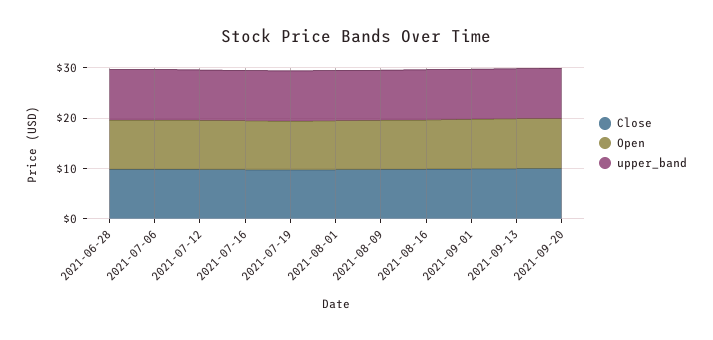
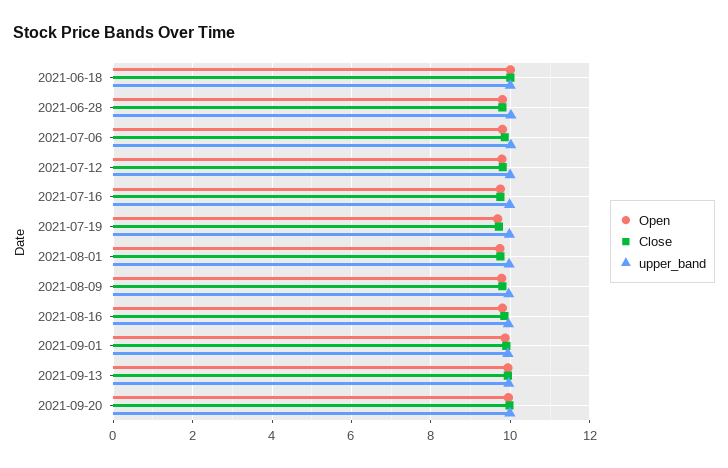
  {
    "Close": {
      "2021-06-28": 9.8,
      "2021-07-06": 9.8,
      "2021-07-12": 9.8,
      "2021-07-16": 9.8,
      "2021-07-19": 9.8,
      "2021-08-01": 9.8,
      "2021-08-09": 9.8,
      "2021-08-16": 9.8,
      "2021-09-01": 10,
      "2021-09-13": 10,
-     "2021-09-20": 10
+     "2021-09-20": 10,
+     "2021-06-18": 10
    },
    "Open": {
      "2021-06-28": 9.8,
      "2021-07-06": 9.8,
      "2021-07-12": 9.8,
      "2021-07-16": 9.8,
      "2021-07-19": 9.6,
      "2021-08-01": 9.8,
      "2021-08-09": 9.8,
      "2021-08-16": 9.8,
      "2021-09-01": 9.8,
      "2021-09-13": 10,
-     "2021-09-20": 10
+     "2021-09-20": 10,
+     "2021-06-18": 10
    },
    "upper_band": {
      "2021-06-28": 10,
      "2021-07-06": 10,
      "2021-07-12": 10,
      "2021-07-16": 10,
      "2021-07-19": 10,
      "2021-08-01": 10,
      "2021-08-09": 10,
      "2021-08-16": 10,
      "2021-09-01": 10,
      "2021-09-13": 10,
-     "2021-09-20": 10
+     "2021-09-20": 10,
+     "2021-06-18": 10
    }
  }

